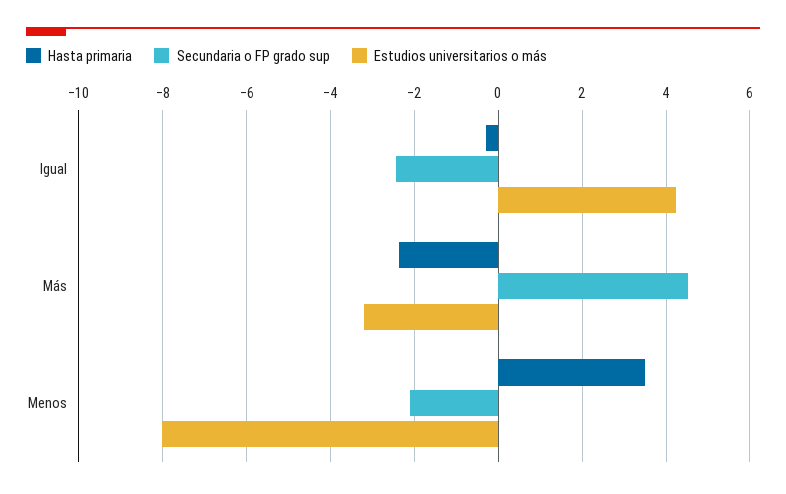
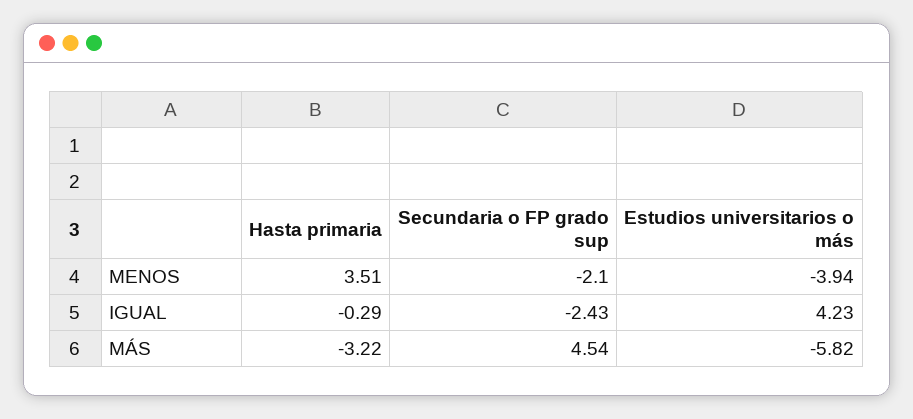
  {
    "Hasta primaria": {
      "Igual": -0.29,
-     "Más": -2.4,
+     "Más": -3.22,
      "Menos": 3.51
    },
    "Secundaria o FP grado sup": {
      "Igual": -2.43,
      "Más": 4.54,
      "Menos": -2.1
    },
    "Estudios universitarios o más": {
      "Igual": 4.23,
-     "Más": -3.2,
+     "Más": -5.82,
-     "Menos": -8
+     "Menos": -3.94
    }
  }

